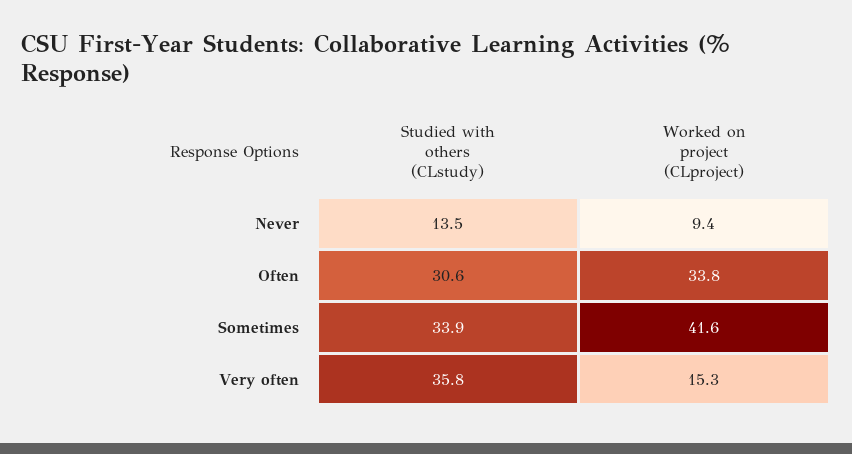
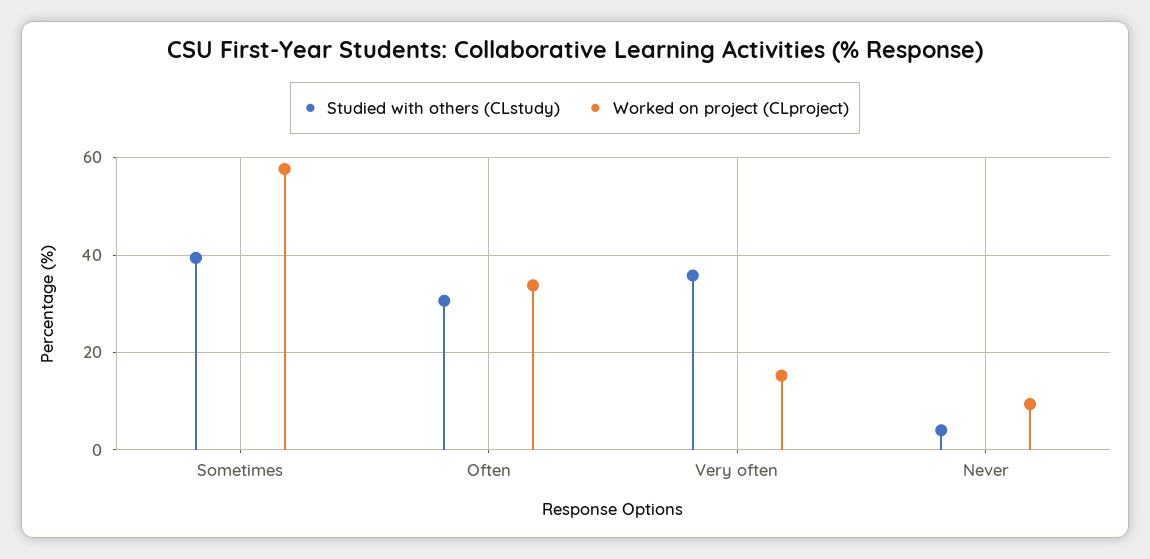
  {
    "Studied with others (CLstudy)": {
-     "Never": 13.5,
+     "Never": 4,
      "Often": 30.6,
-     "Sometimes": 33.9,
+     "Sometimes": 40,
      "Very often": 35.8
    },
    "Worked on project (CLproject)": {
      "Never": 9.4,
      "Often": 33.8,
-     "Sometimes": 41.6,
+     "Sometimes": 58,
      "Very often": 15.3
    }
  }

